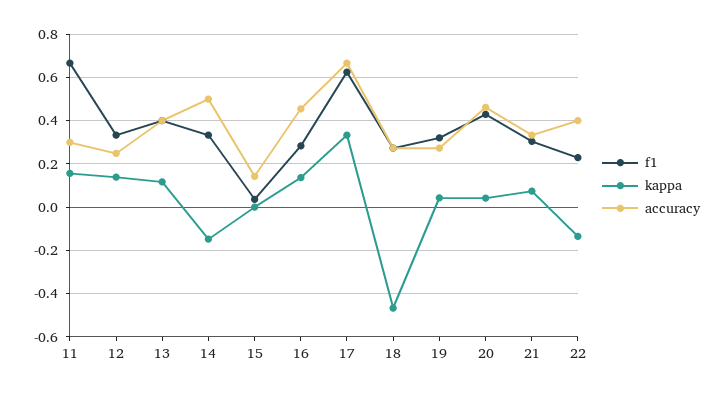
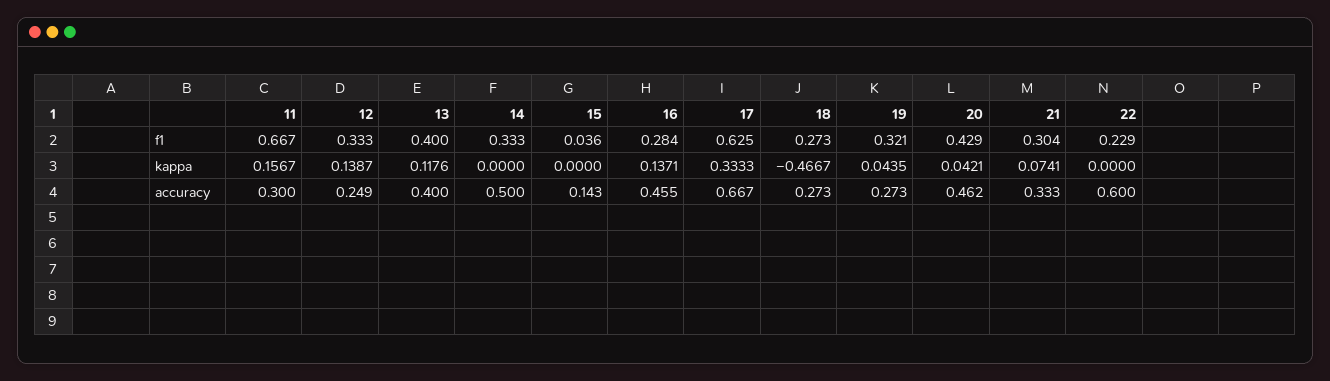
  {
    "f1": {
      "11": 0.667,
      "12": 0.333,
      "13": 0.4,
      "14": 0.333,
      "15": 0.036,
      "16": 0.284,
      "17": 0.625,
      "18": 0.273,
      "19": 0.321,
      "20": 0.429,
      "21": 0.304,
      "22": 0.229
    },
    "kappa": {
      "11": 0.1567,
      "12": 0.1387,
      "13": 0.1176,
-     "14": -0.15,
+     "14": 0,
      "15": 0,
      "16": 0.1371,
      "17": 0.3333,
      "18": -0.4667,
      "19": 0.0435,
      "20": 0.0421,
      "21": 0.0741,
-     "22": -0.15
+     "22": 0
    },
    "accuracy": {
      "11": 0.3,
      "12": 0.249,
      "13": 0.4,
      "14": 0.5,
      "15": 0.143,
      "16": 0.455,
      "17": 0.667,
      "18": 0.273,
      "19": 0.273,
      "20": 0.462,
      "21": 0.333,
-     "22": 0.4
+     "22": 0.6
    }
  }

